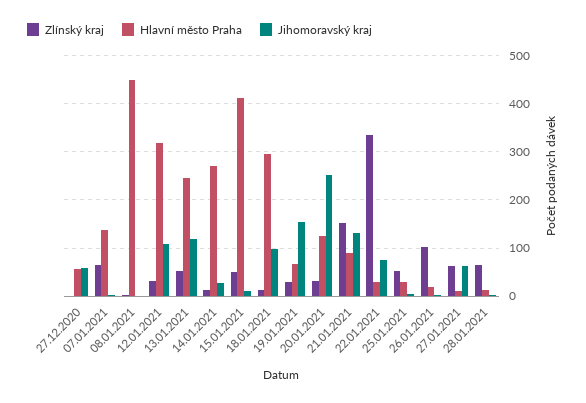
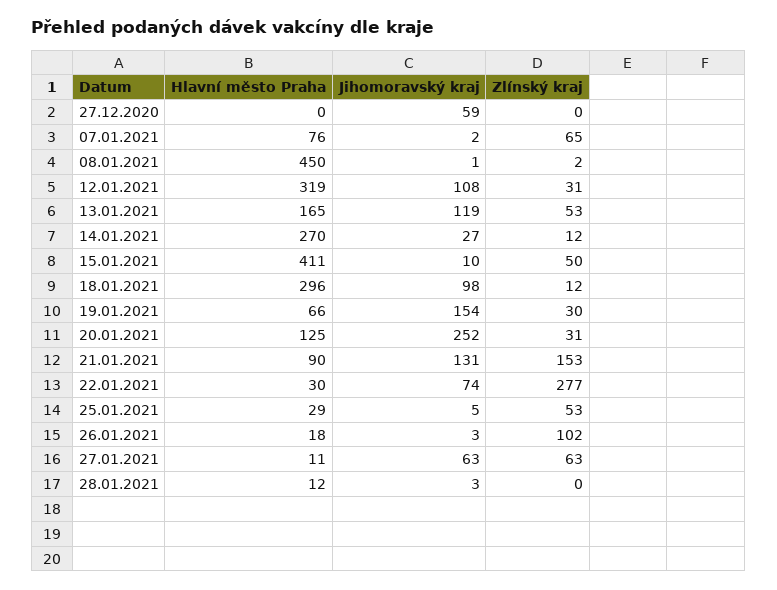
  {
    "Zlínský kraj": {
      "27.12.2020": 0,
      "07.01.2021": 65,
      "08.01.2021": 2,
      "12.01.2021": 31,
      "13.01.2021": 53,
      "14.01.2021": 12,
      "15.01.2021": 50,
      "18.01.2021": 12,
      "19.01.2021": 30,
      "20.01.2021": 31,
      "21.01.2021": 153,
-     "22.01.2021": 340,
+     "22.01.2021": 277,
      "25.01.2021": 53,
      "26.01.2021": 102,
      "27.01.2021": 63,
-     "28.01.2021": 60
+     "28.01.2021": 0
    },
    "Hlavní město Praha": {
-     "27.12.2020": 60,
+     "27.12.2020": 0,
-     "07.01.2021": 140,
+     "07.01.2021": 76,
      "08.01.2021": 450,
      "12.01.2021": 319,
-     "13.01.2021": 240,
+     "13.01.2021": 165,
      "14.01.2021": 270,
      "15.01.2021": 411,
      "18.01.2021": 296,
      "19.01.2021": 66,
      "20.01.2021": 125,
      "21.01.2021": 90,
      "22.01.2021": 30,
      "25.01.2021": 29,
      "26.01.2021": 18,
      "27.01.2021": 11,
      "28.01.2021": 12
    },
    "Jihomoravský kraj": {
      "27.12.2020": 59,
      "07.01.2021": 2,
      "08.01.2021": 1,
      "12.01.2021": 108,
      "13.01.2021": 119,
      "14.01.2021": 27,
      "15.01.2021": 10,
      "18.01.2021": 98,
      "19.01.2021": 154,
      "20.01.2021": 252,
      "21.01.2021": 131,
      "22.01.2021": 74,
      "25.01.2021": 5,
      "26.01.2021": 3,
      "27.01.2021": 63,
      "28.01.2021": 3
    }
  }

